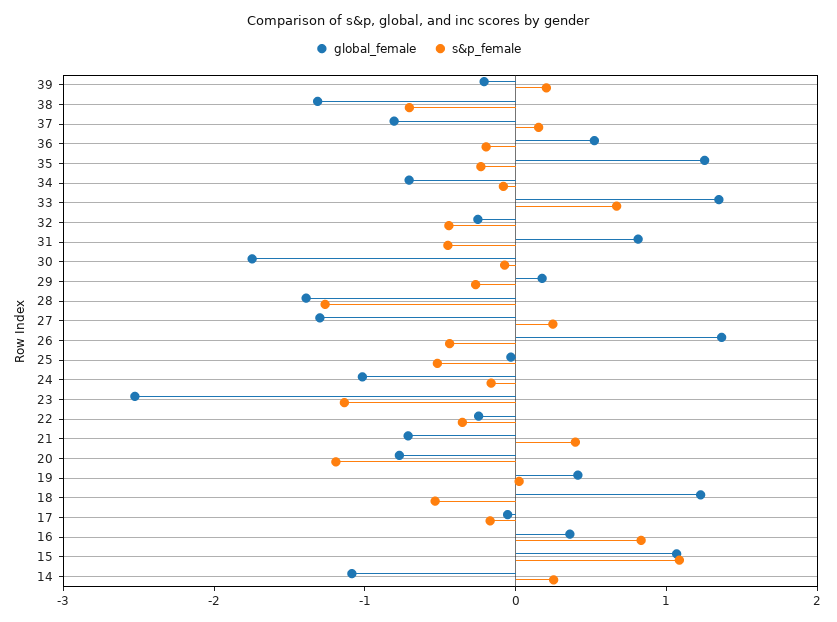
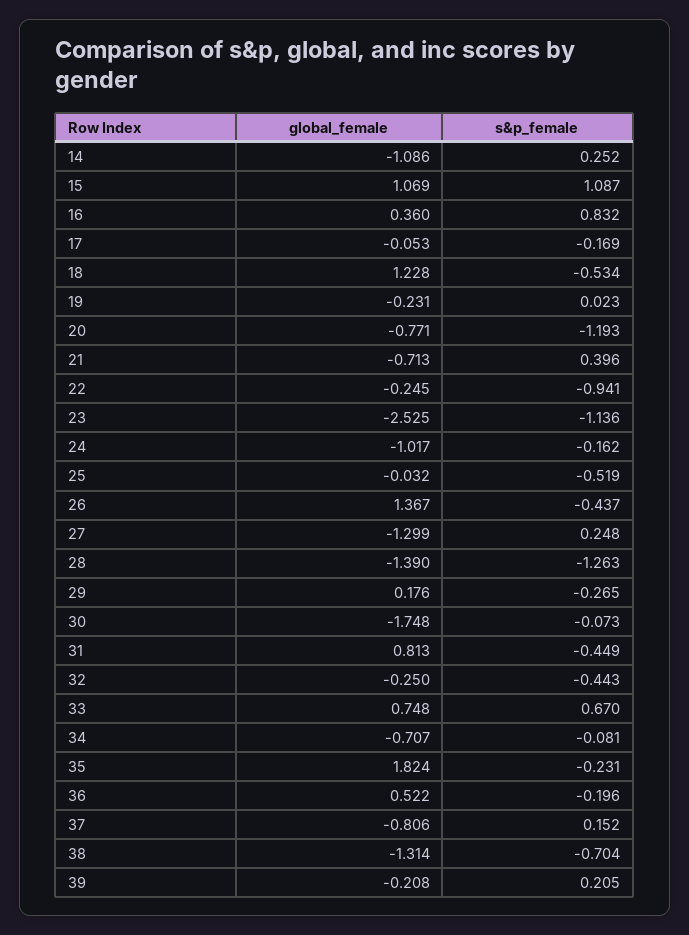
  {
    "global_female": {
      "39": -0.208,
      "38": -1.314,
      "37": -0.806,
      "36": 0.522,
-     "35": 1.2,
+     "35": 1.824,
      "34": -0.707,
-     "33": 1.4,
+     "33": 0.748,
      "32": -0.25,
      "31": 0.813,
      "30": -1.748,
      "29": 0.176,
      "28": -1.39,
      "27": -1.299,
      "26": 1.367,
      "25": -0.032,
      "24": -1.017,
      "23": -2.525,
      "22": -0.245,
      "21": -0.713,
      "20": -0.771,
-     "19": 0.4,
+     "19": -0.231,
      "18": 1.228,
      "17": -0.053,
      "16": 0.36,
      "15": 1.069,
      "14": -1.086
    },
    "s&p_female": {
      "39": 0.205,
      "38": -0.704,
      "37": 0.152,
      "36": -0.196,
      "35": -0.231,
      "34": -0.081,
      "33": 0.67,
      "32": -0.443,
      "31": -0.449,
      "30": -0.073,
      "29": -0.265,
      "28": -1.263,
      "27": 0.248,
      "26": -0.437,
      "25": -0.519,
      "24": -0.162,
      "23": -1.136,
-     "22": -0.4,
+     "22": -0.941,
      "21": 0.396,
      "20": -1.193,
      "19": 0.023,
      "18": -0.534,
      "17": -0.169,
      "16": 0.832,
      "15": 1.087,
      "14": 0.252
    }
  }

